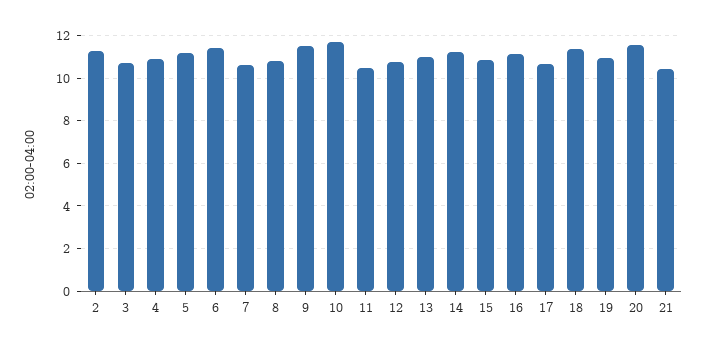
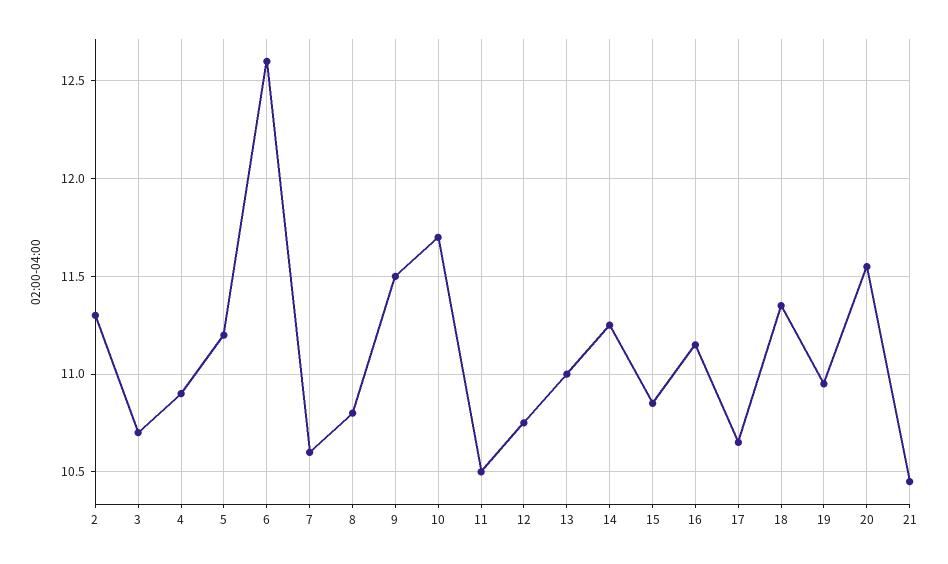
  {
    "2": 11.3,
    "3": 10.7,
    "4": 10.9,
    "5": 11.2,
-   "6": 11.5,
+   "6": 12.6,
    "7": 10.6,
    "8": 10.8,
    "9": 11.5,
    "10": 11.7,
    "11": 10.5,
    "12": 10.75,
    "13": 11,
    "14": 11.25,
    "15": 10.85,
    "16": 11.15,
    "17": 10.65,
    "18": 11.35,
    "19": 10.95,
    "20": 11.55,
    "21": 10.45
  }

